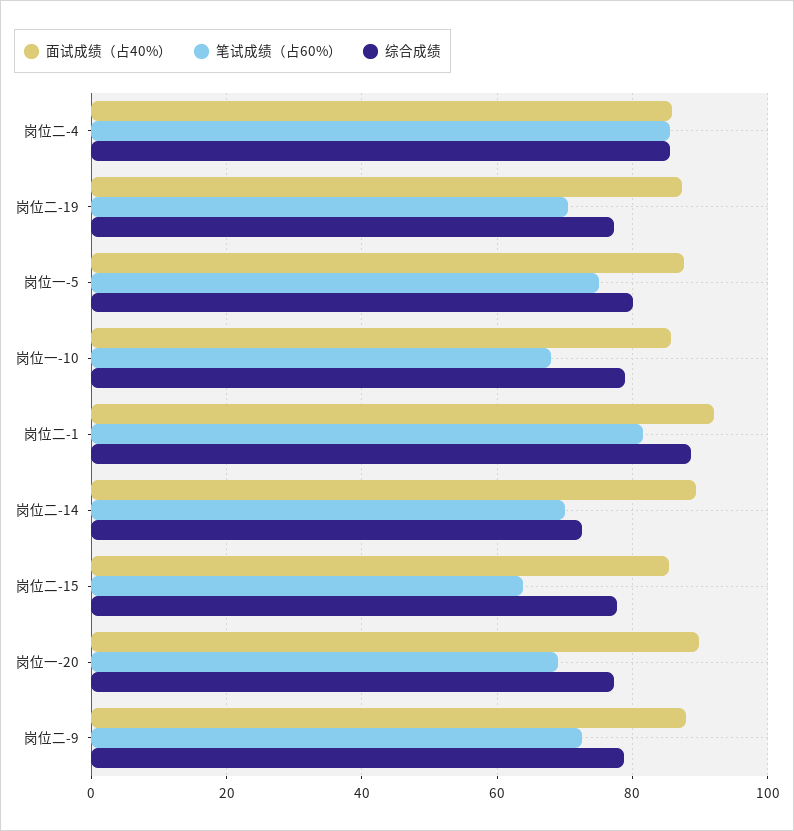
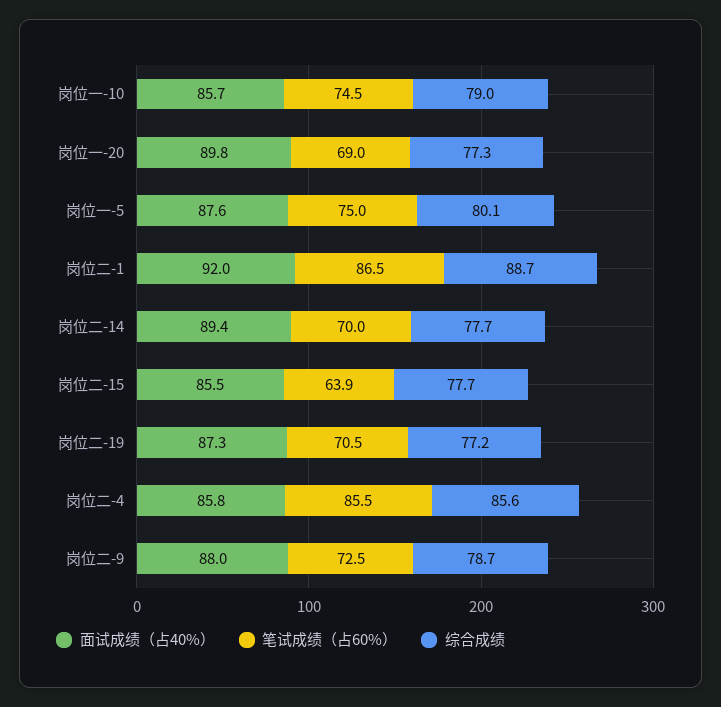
  {
    "面试成绩（占40%）": {
      "岗位二-4": 85.8,
      "岗位二-19": 87.3,
      "岗位一-5": 87.6,
      "岗位一-10": 85.7,
      "岗位二-1": 92,
      "岗位二-14": 89.4,
      "岗位二-15": 85.5,
      "岗位一-20": 89.8,
      "岗位二-9": 88
    },
    "笔试成绩（占60%）": {
      "岗位二-4": 85.5,
      "岗位二-19": 70.5,
      "岗位一-5": 75,
-     "岗位一-10": 68,
+     "岗位一-10": 74.5,
-     "岗位二-1": 82,
+     "岗位二-1": 86.5,
      "岗位二-14": 70,
      "岗位二-15": 63.9,
      "岗位一-20": 69,
      "岗位二-9": 72.5
    },
    "综合成绩": {
      "岗位二-4": 85.6,
      "岗位二-19": 77.2,
      "岗位一-5": 80.1,
      "岗位一-10": 79,
      "岗位二-1": 88.7,
-     "岗位二-14": 72,
+     "岗位二-14": 77.7,
      "岗位二-15": 77.7,
      "岗位一-20": 77.3,
      "岗位二-9": 78.7
    }
  }

